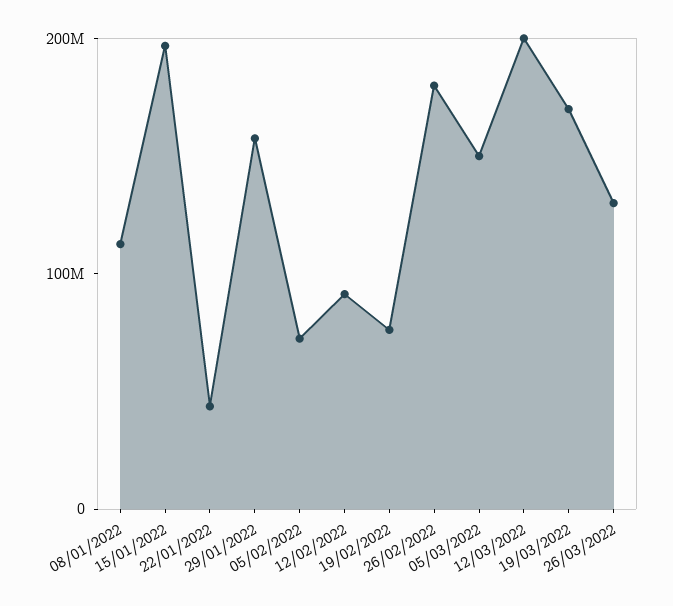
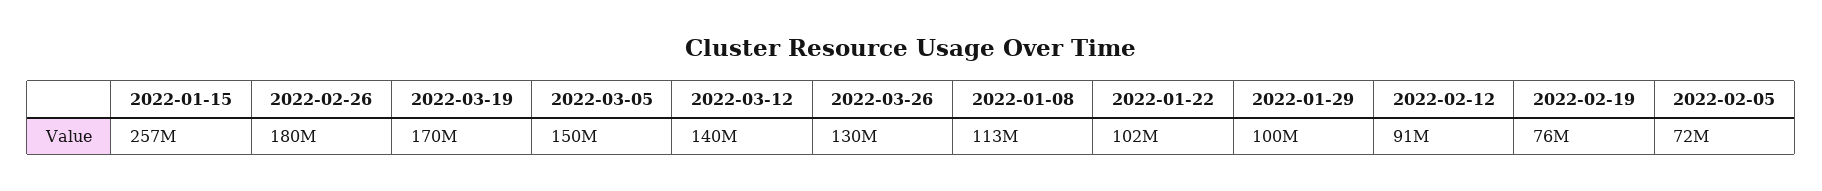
  {
    "08/01/2022": 113000000,
-   "15/01/2022": 200000000,
+   "15/01/2022": 257000000,
-   "22/01/2022": 40000000,
+   "22/01/2022": 102000000,
-   "29/01/2022": 160000000,
+   "29/01/2022": 100000000,
    "05/02/2022": 72000000,
    "12/02/2022": 91000000,
    "19/02/2022": 76000000,
    "26/02/2022": 180000000,
    "05/03/2022": 150000000,
-   "12/03/2022": 200000000,
+   "12/03/2022": 140000000,
    "19/03/2022": 170000000,
    "26/03/2022": 130000000
  }

